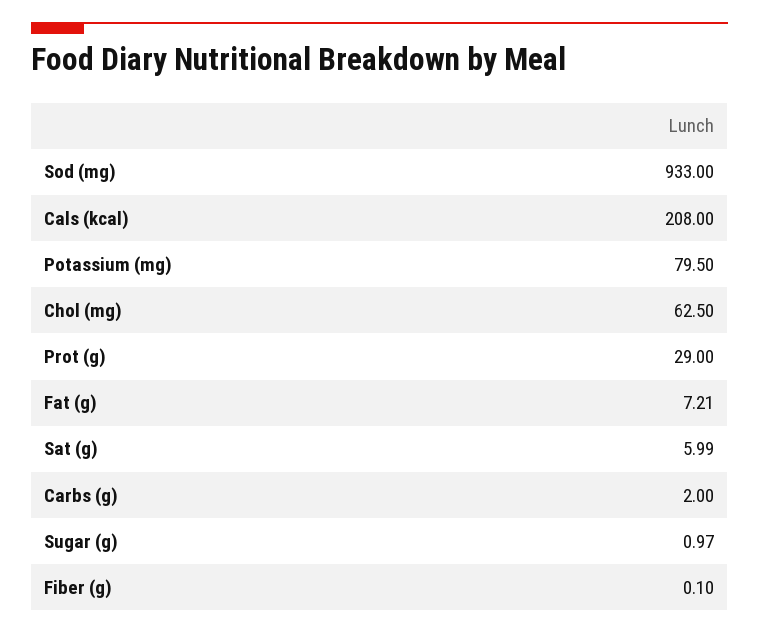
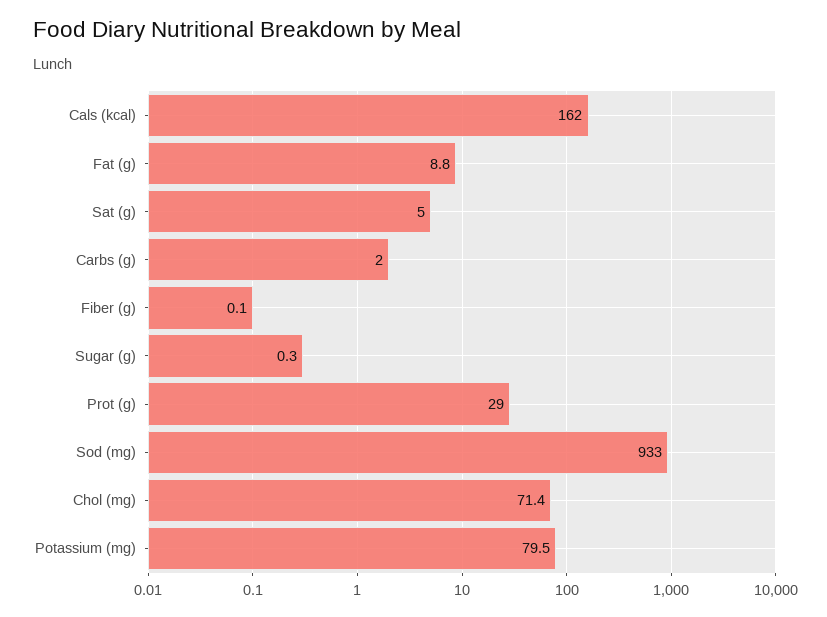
  {
    "Sod (mg)": 933,
-   "Cals (kcal)": 208,
+   "Cals (kcal)": 162,
    "Potassium (mg)": 79.5,
-   "Chol (mg)": 62.5,
+   "Chol (mg)": 71.4,
    "Prot (g)": 29,
-   "Fat (g)": 7.21,
+   "Fat (g)": 8.8,
-   "Sat (g)": 5.99,
+   "Sat (g)": 5,
    "Carbs (g)": 2,
-   "Sugar (g)": 0.97,
+   "Sugar (g)": 0.3,
    "Fiber (g)": 0.1
  }

